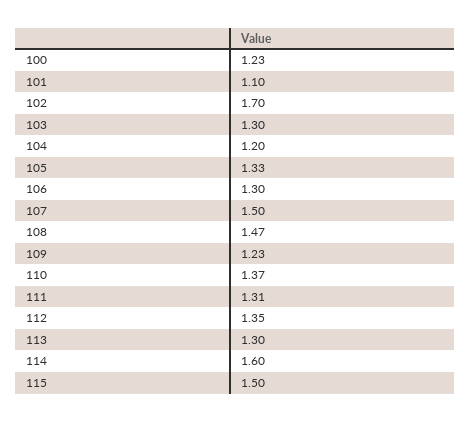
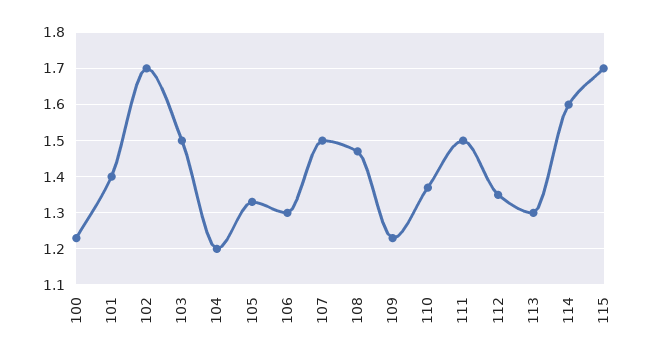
  {
    "100": 1.23,
-   "101": 1.1,
+   "101": 1.4,
    "102": 1.7,
-   "103": 1.3,
+   "103": 1.5,
    "104": 1.2,
    "105": 1.33,
    "106": 1.3,
    "107": 1.5,
    "108": 1.47,
    "109": 1.23,
    "110": 1.37,
-   "111": 1.31,
+   "111": 1.5,
    "112": 1.35,
    "113": 1.3,
    "114": 1.6,
-   "115": 1.5
+   "115": 1.7
  }

